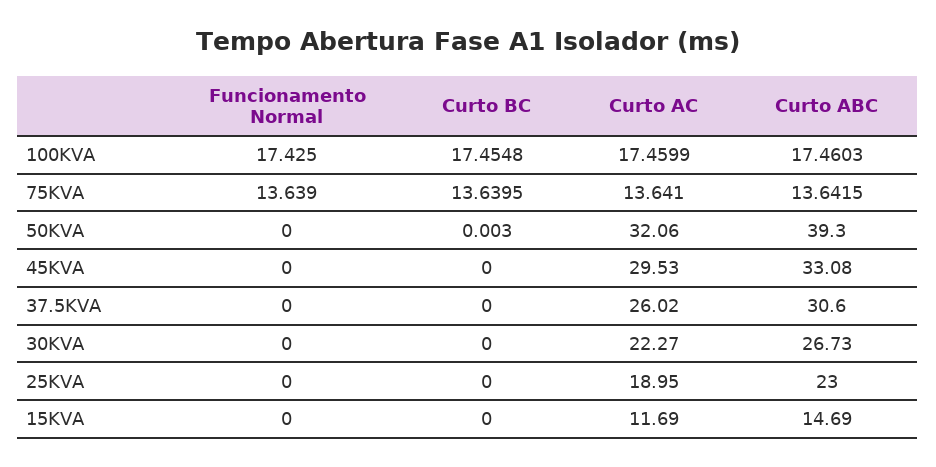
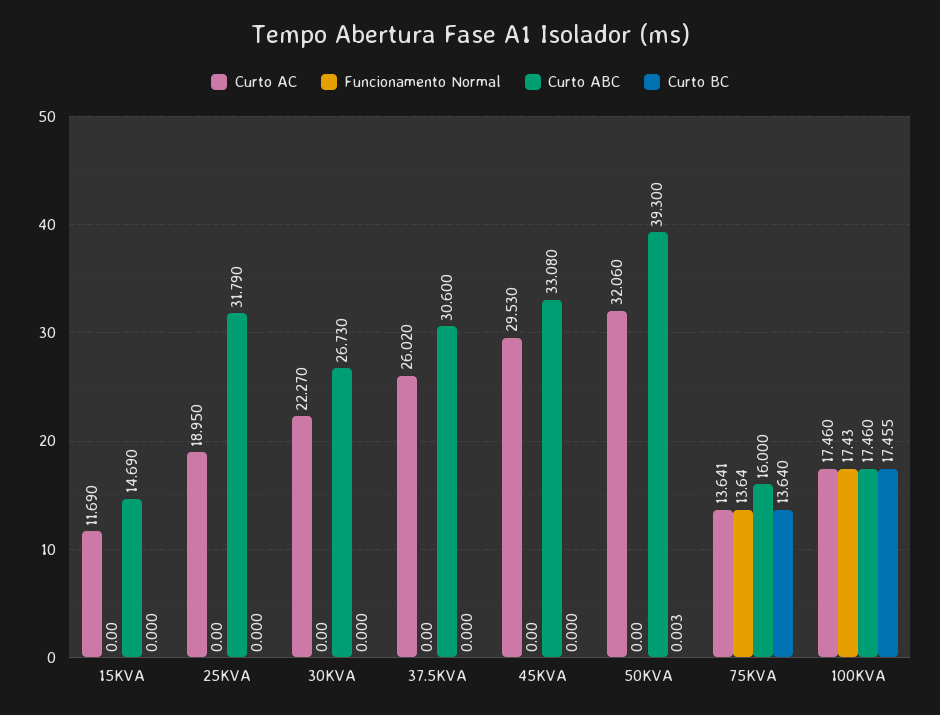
  {
    "Funcionamento Normal": {
      "100KVA": 17.425,
      "75KVA": 13.639,
      "50KVA": 0,
      "45KVA": 0,
      "37.5KVA": 0,
      "30KVA": 0,
      "25KVA": 0,
      "15KVA": 0
    },
    "Curto BC": {
      "100KVA": 17.4548,
      "75KVA": 13.6395,
      "50KVA": 0.003,
      "45KVA": 0,
      "37.5KVA": 0,
      "30KVA": 0,
      "25KVA": 0,
      "15KVA": 0
    },
    "Curto AC": {
      "100KVA": 17.4599,
      "75KVA": 13.641,
      "50KVA": 32.06,
      "45KVA": 29.53,
      "37.5KVA": 26.02,
      "30KVA": 22.27,
      "25KVA": 18.95,
      "15KVA": 11.69
    },
    "Curto ABC": {
      "100KVA": 17.4603,
-     "75KVA": 13.6415,
+     "75KVA": 16,
      "50KVA": 39.3,
      "45KVA": 33.08,
      "37.5KVA": 30.6,
      "30KVA": 26.73,
-     "25KVA": 23,
+     "25KVA": 31.79,
      "15KVA": 14.69
    }
  }

